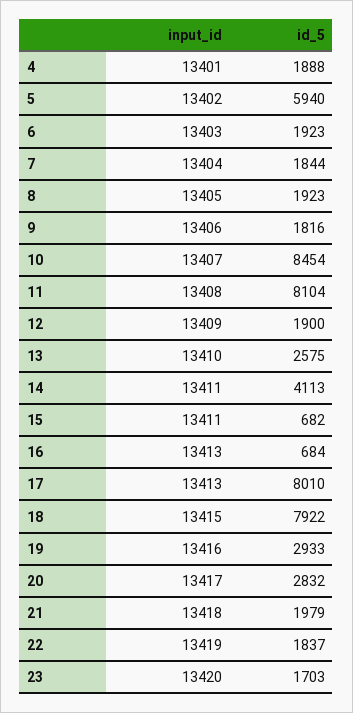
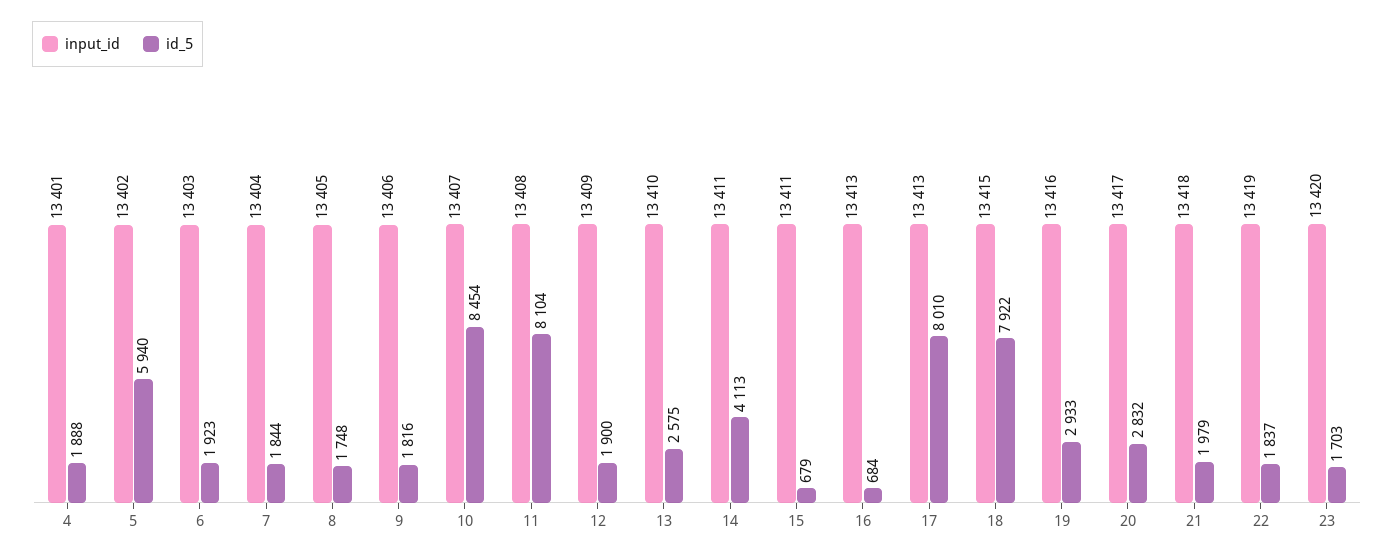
  {
    "input_id": {
      "4": 13401,
      "5": 13402,
      "6": 13403,
      "7": 13404,
      "8": 13405,
      "9": 13406,
      "10": 13407,
      "11": 13408,
      "12": 13409,
      "13": 13410,
      "14": 13411,
      "15": 13411,
      "16": 13413,
      "17": 13413,
      "18": 13415,
      "19": 13416,
      "20": 13417,
      "21": 13418,
      "22": 13419,
      "23": 13420
    },
    "id_5": {
      "4": 1888,
      "5": 5940,
      "6": 1923,
      "7": 1844,
-     "8": 1923,
+     "8": 1748,
      "9": 1816,
      "10": 8454,
      "11": 8104,
      "12": 1900,
      "13": 2575,
      "14": 4113,
-     "15": 682,
+     "15": 679,
      "16": 684,
      "17": 8010,
      "18": 7922,
      "19": 2933,
      "20": 2832,
      "21": 1979,
      "22": 1837,
      "23": 1703
    }
  }

